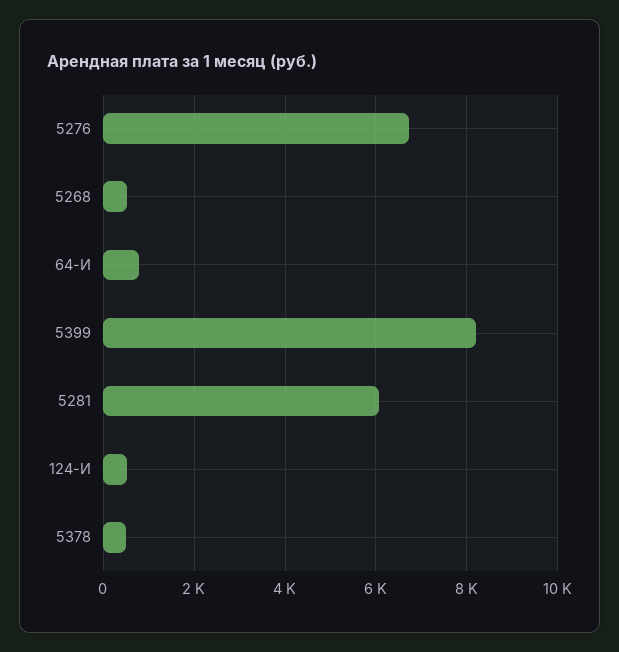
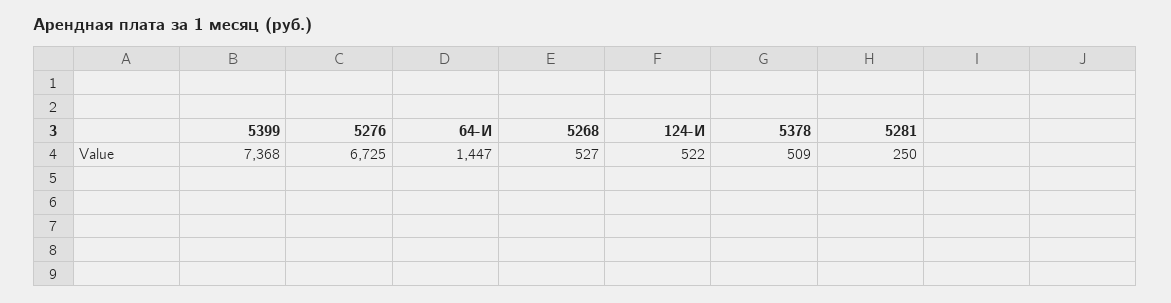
  {
    "5276": 6725,
    "5268": 527,
-   "64-И": 800,
+   "64-И": 1447,
-   "5399": 8200,
+   "5399": 7368,
-   "5281": 6000,
+   "5281": 250,
    "124-И": 522,
    "5378": 509
  }

